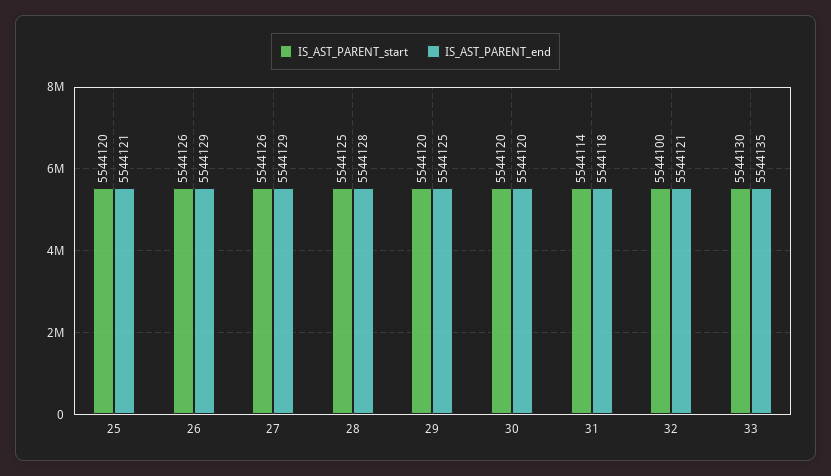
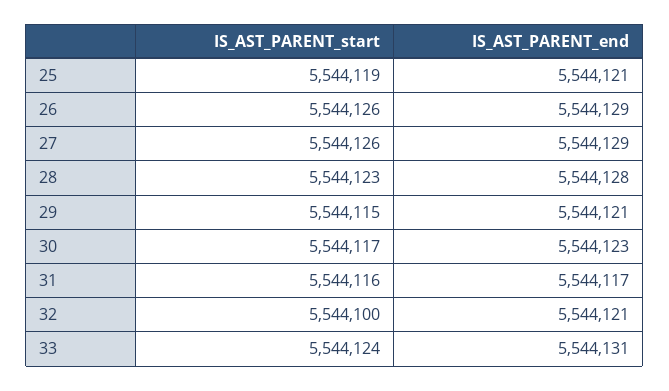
  {
    "IS_AST_PARENT_start": {
-     "25": 5544120,
+     "25": 5544119,
      "26": 5544126,
      "27": 5544126,
-     "28": 5544125,
+     "28": 5544123,
-     "29": 5544120,
+     "29": 5544115,
-     "30": 5544120,
+     "30": 5544117,
-     "31": 5544114,
+     "31": 5544116,
      "32": 5544100,
-     "33": 5544130
+     "33": 5544124
    },
    "IS_AST_PARENT_end": {
      "25": 5544121,
      "26": 5544129,
      "27": 5544129,
      "28": 5544128,
-     "29": 5544125,
+     "29": 5544121,
-     "30": 5544120,
+     "30": 5544123,
-     "31": 5544118,
+     "31": 5544117,
      "32": 5544121,
-     "33": 5544135
+     "33": 5544131
    }
  }

